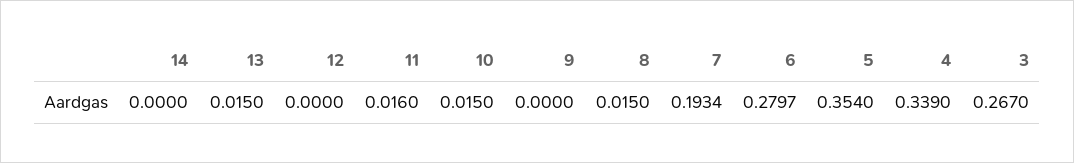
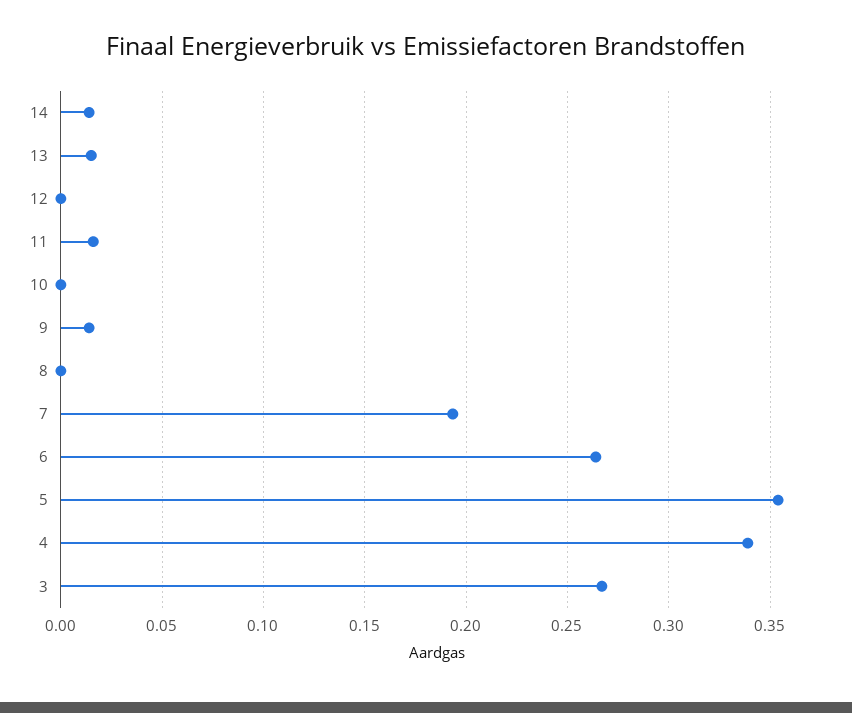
  {
-   "14": 0,
+   "14": 0.015,
    "13": 0.015,
    "12": 0,
    "11": 0.016,
-   "10": 0.015,
+   "10": 0,
-   "9": 0,
+   "9": 0.015,
-   "8": 0.015,
+   "8": 0,
    "7": 0.1934,
-   "6": 0.2797,
+   "6": 0.265,
    "5": 0.354,
    "4": 0.339,
    "3": 0.267
  }

